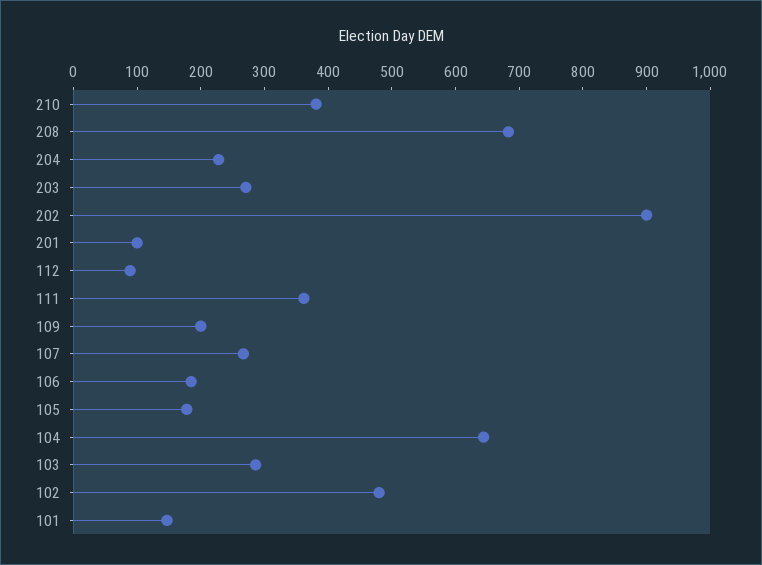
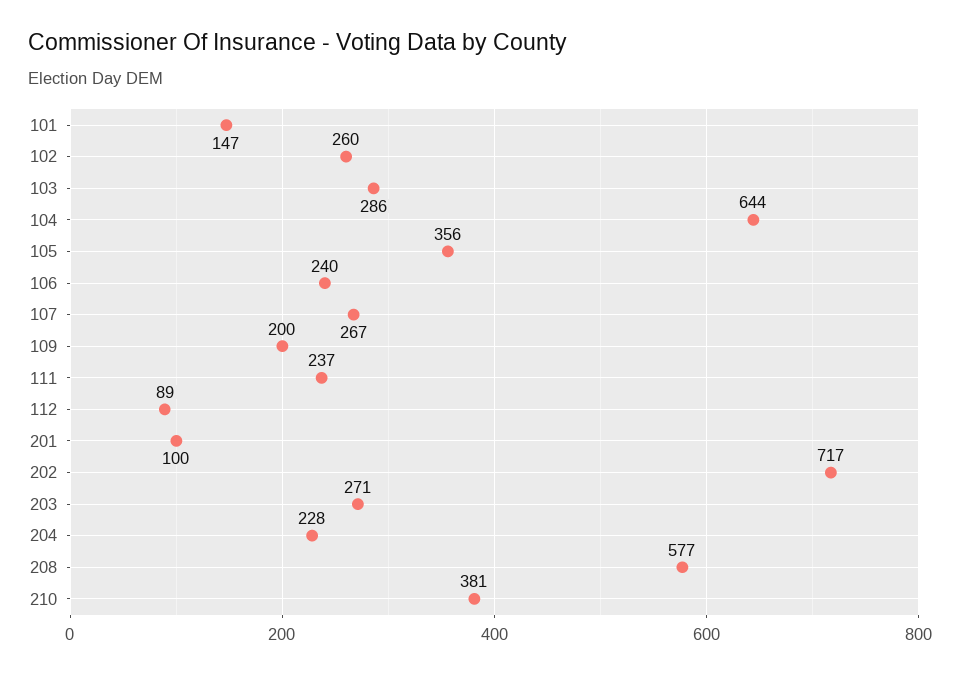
  {
    "210": 381,
-   "208": 680,
+   "208": 577,
    "204": 228,
    "203": 271,
-   "202": 900,
+   "202": 717,
    "201": 100,
    "112": 89,
-   "111": 360,
+   "111": 237,
    "109": 200,
    "107": 267,
-   "106": 180,
+   "106": 240,
-   "105": 180,
+   "105": 356,
    "104": 644,
    "103": 286,
-   "102": 480,
+   "102": 260,
    "101": 147
  }

